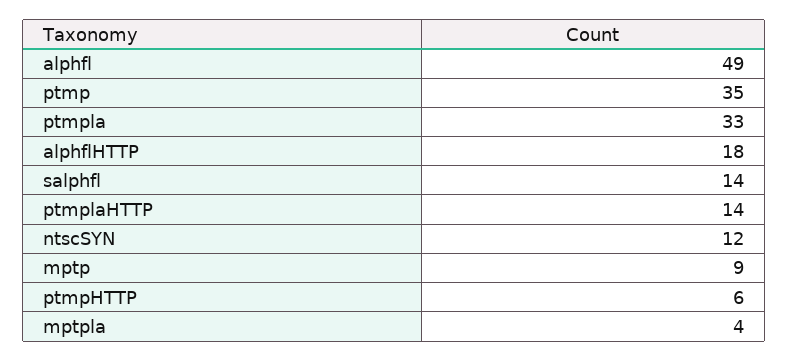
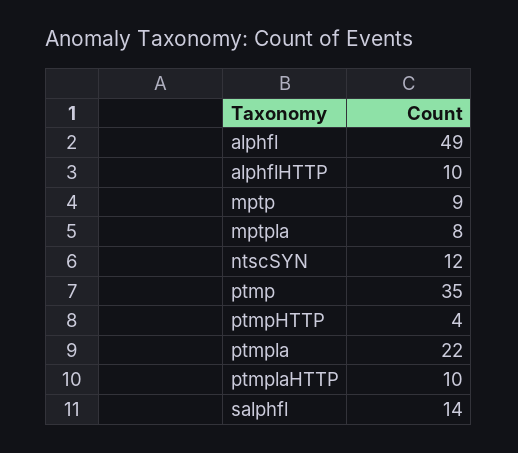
  {
    "alphfl": 49,
    "ptmp": 35,
-   "ptmpla": 33,
+   "ptmpla": 22,
-   "alphflHTTP": 18,
+   "alphflHTTP": 10,
    "salphfl": 14,
-   "ptmplaHTTP": 14,
+   "ptmplaHTTP": 10,
    "ntscSYN": 12,
    "mptp": 9,
-   "ptmpHTTP": 6,
+   "ptmpHTTP": 4,
-   "mptpla": 4
+   "mptpla": 8
  }

